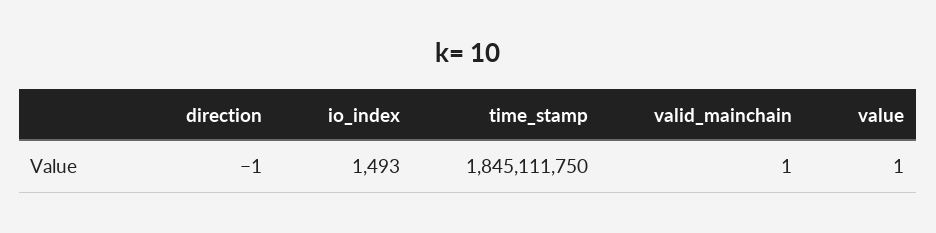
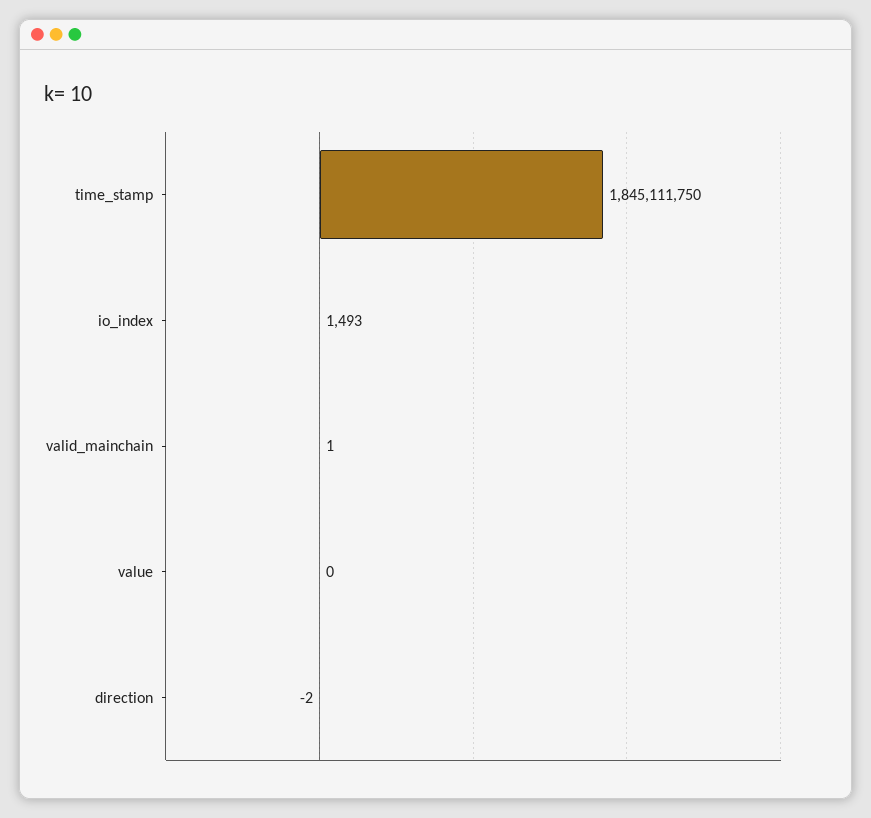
  {
-   "direction": -1,
+   "direction": -2,
    "io_index": 1493,
    "time_stamp": 1845111750,
    "valid_mainchain": 1,
-   "value": 1
+   "value": 0
  }

